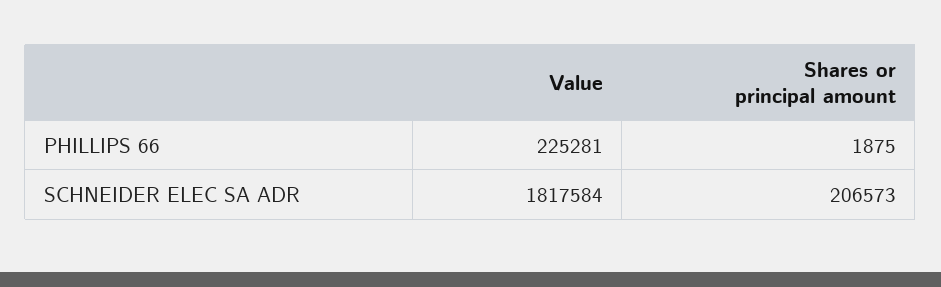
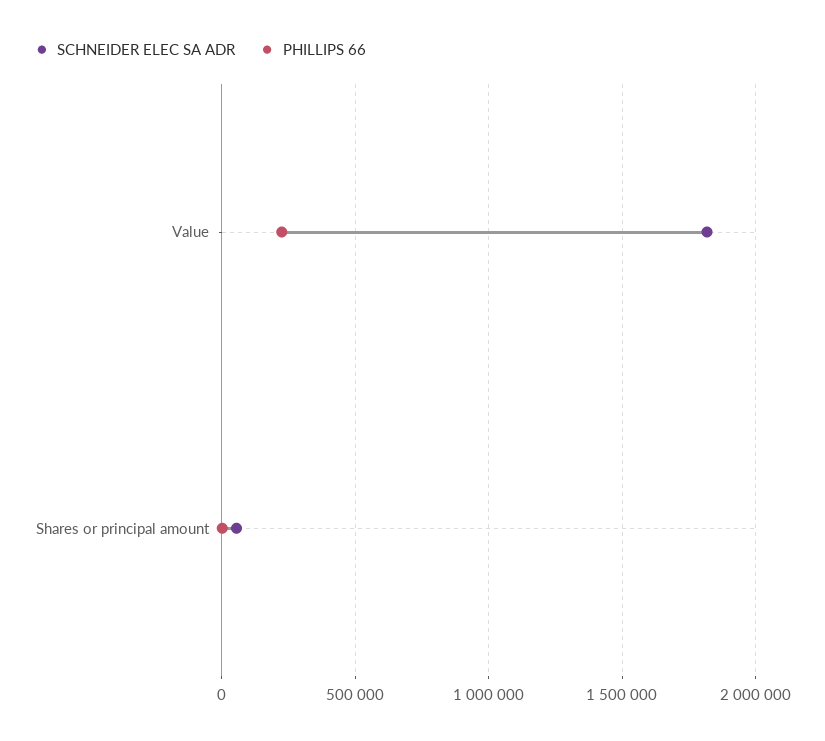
  {
    "PHILLIPS 66": {
      "Value": 225281,
      "Shares or principal amount": 1875
    },
    "SCHNEIDER ELEC SA ADR": {
      "Value": 1817584,
-     "Shares or principal amount": 206573
+     "Shares or principal amount": 50000
    }
  }

